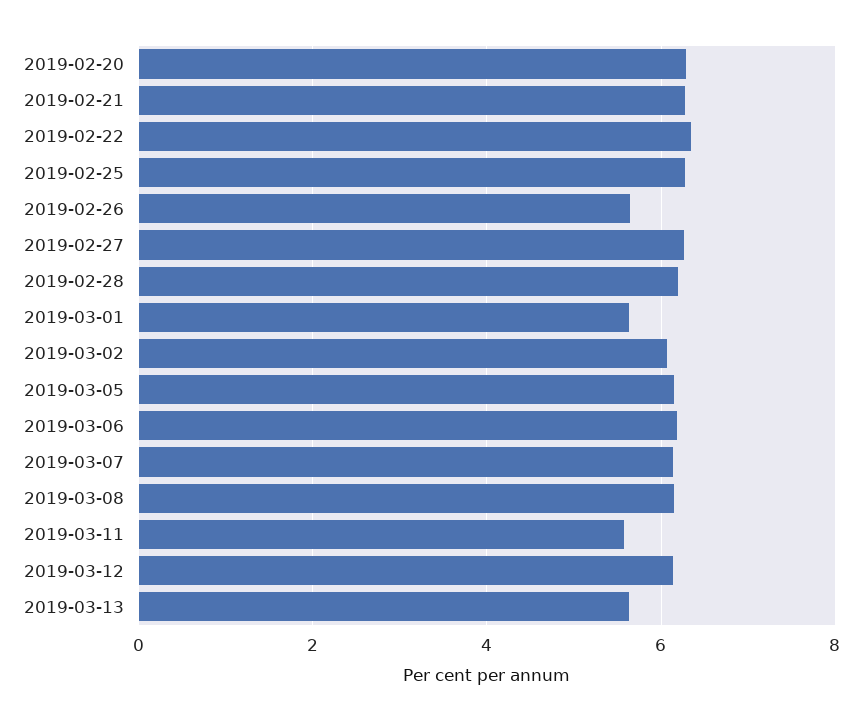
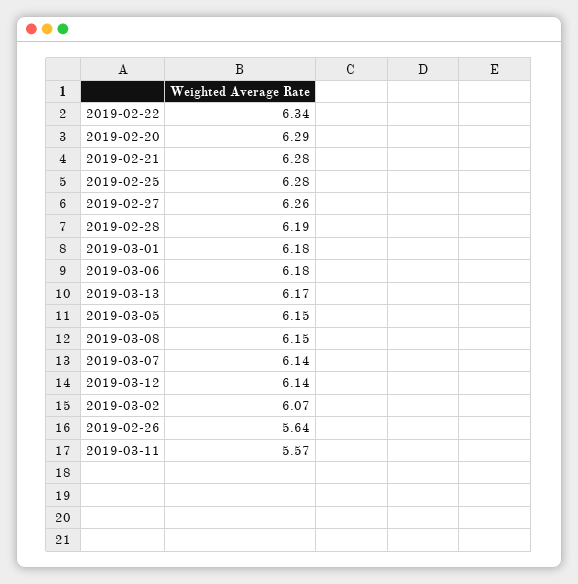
  {
    "2019-02-20": 6.29,
    "2019-02-21": 6.28,
    "2019-02-22": 6.34,
    "2019-02-25": 6.28,
    "2019-02-26": 5.64,
    "2019-02-27": 6.26,
    "2019-02-28": 6.19,
-   "2019-03-01": 5.6,
+   "2019-03-01": 6.18,
    "2019-03-02": 6.07,
    "2019-03-05": 6.15,
    "2019-03-06": 6.18,
    "2019-03-07": 6.14,
    "2019-03-08": 6.15,
    "2019-03-11": 5.57,
    "2019-03-12": 6.14,
-   "2019-03-13": 5.6
+   "2019-03-13": 6.17
  }

